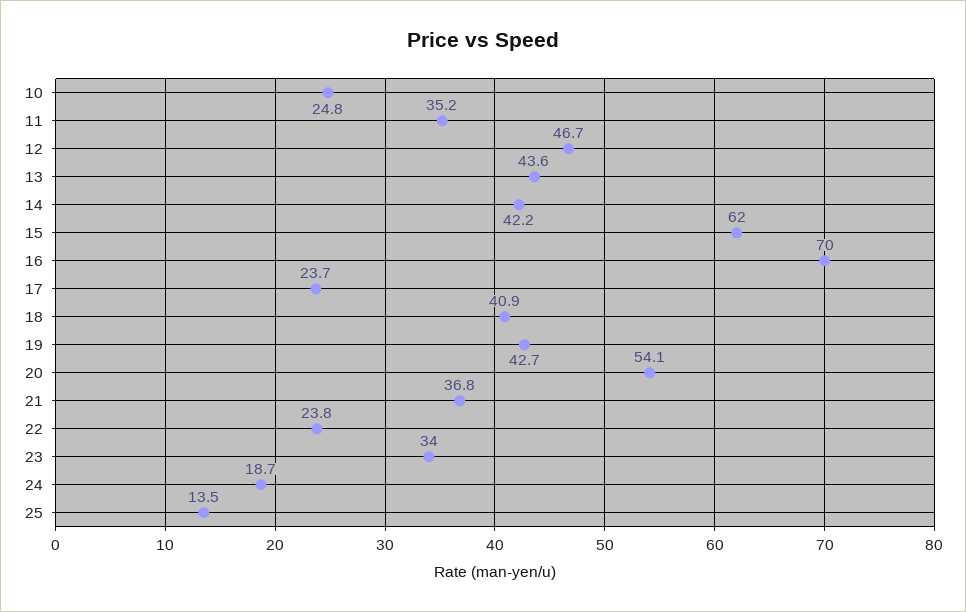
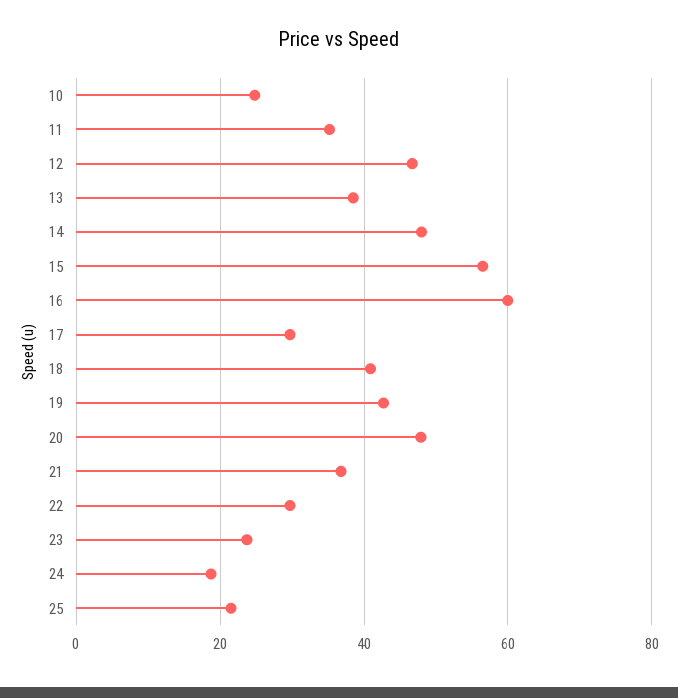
  {
    "10": 24.8,
    "11": 35.2,
    "12": 46.7,
-   "13": 43.6,
+   "13": 38,
-   "14": 42.2,
+   "14": 48,
-   "15": 62,
+   "15": 56,
-   "16": 70,
+   "16": 60,
-   "17": 23.7,
+   "17": 30,
    "18": 40.9,
    "19": 42.7,
-   "20": 54.1,
+   "20": 48,
    "21": 36.8,
-   "22": 23.8,
+   "22": 30,
-   "23": 34,
+   "23": 24,
    "24": 18.7,
-   "25": 13.5
+   "25": 22
  }

